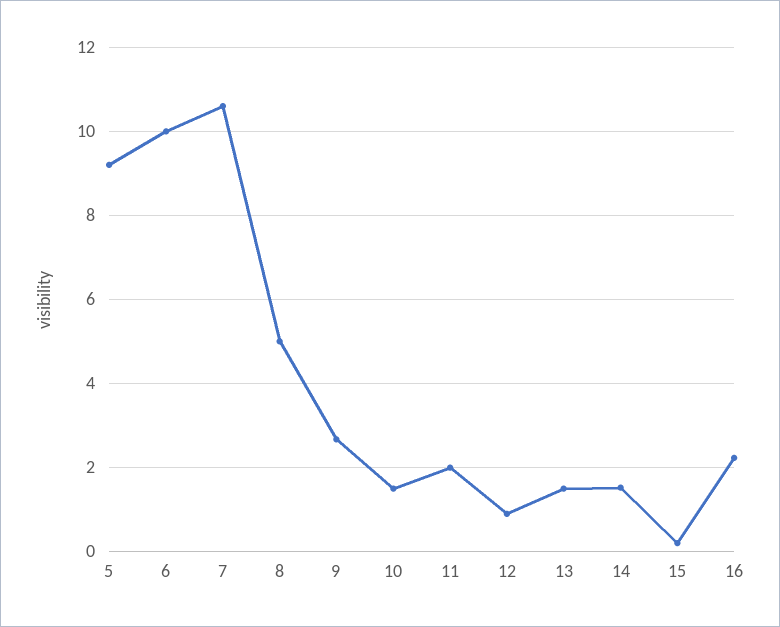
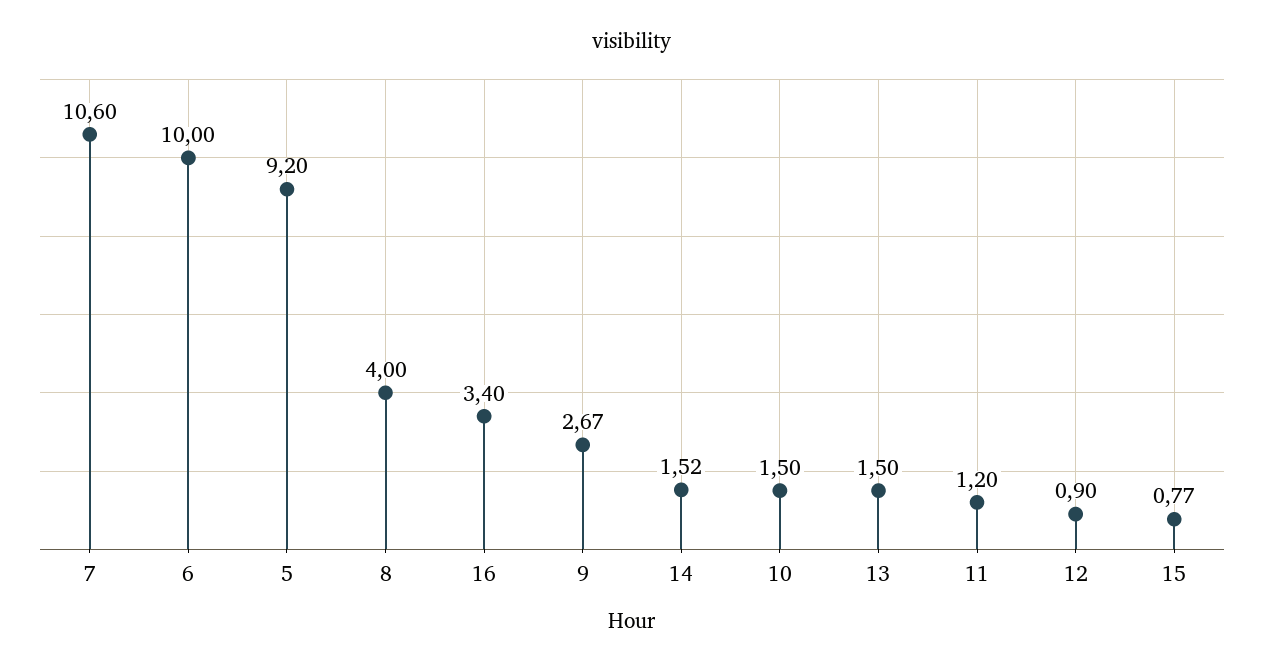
  {
    "5": 9.2,
    "6": 10,
    "7": 10.6,
-   "8": 5,
+   "8": 4,
    "9": 2.67,
    "10": 1.5,
-   "11": 2,
+   "11": 1.2,
    "12": 0.9,
    "13": 1.5,
    "14": 1.52,
-   "15": 0.2,
+   "15": 0.77,
-   "16": 2.2
+   "16": 3.4
  }

